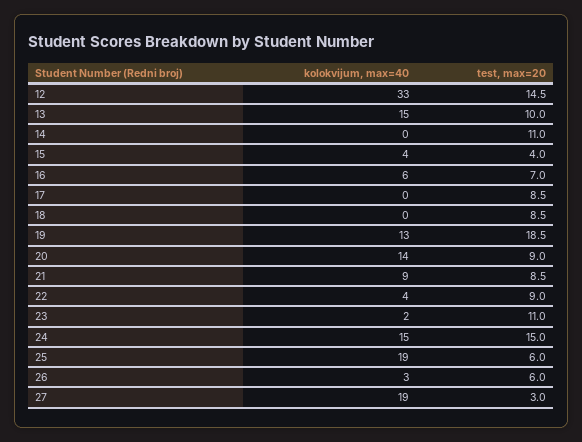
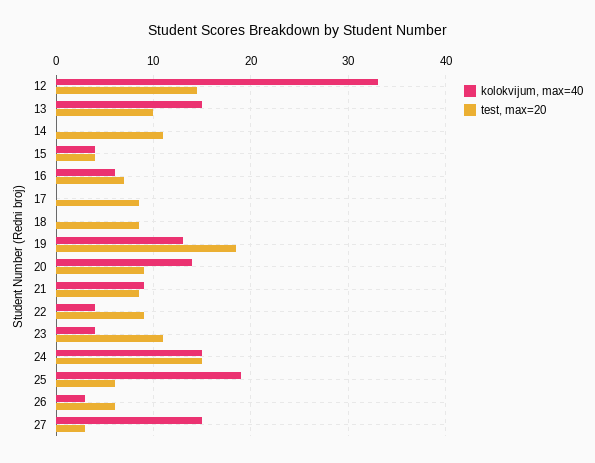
  {
    "kolokvijum, max=40": {
      "12": 33,
      "13": 15,
      "14": 0,
      "15": 4,
      "16": 6,
      "17": 0,
      "18": 0,
      "19": 13,
      "20": 14,
      "21": 9,
      "22": 4,
-     "23": 2,
+     "23": 4,
      "24": 15,
      "25": 19,
      "26": 3,
-     "27": 19
+     "27": 15
    },
    "test, max=20": {
      "12": 14.5,
      "13": 10,
      "14": 11,
      "15": 4,
      "16": 7,
      "17": 8.5,
      "18": 8.5,
      "19": 18.5,
      "20": 9,
      "21": 8.5,
      "22": 9,
      "23": 11,
      "24": 15,
      "25": 6,
      "26": 6,
      "27": 3
    }
  }

